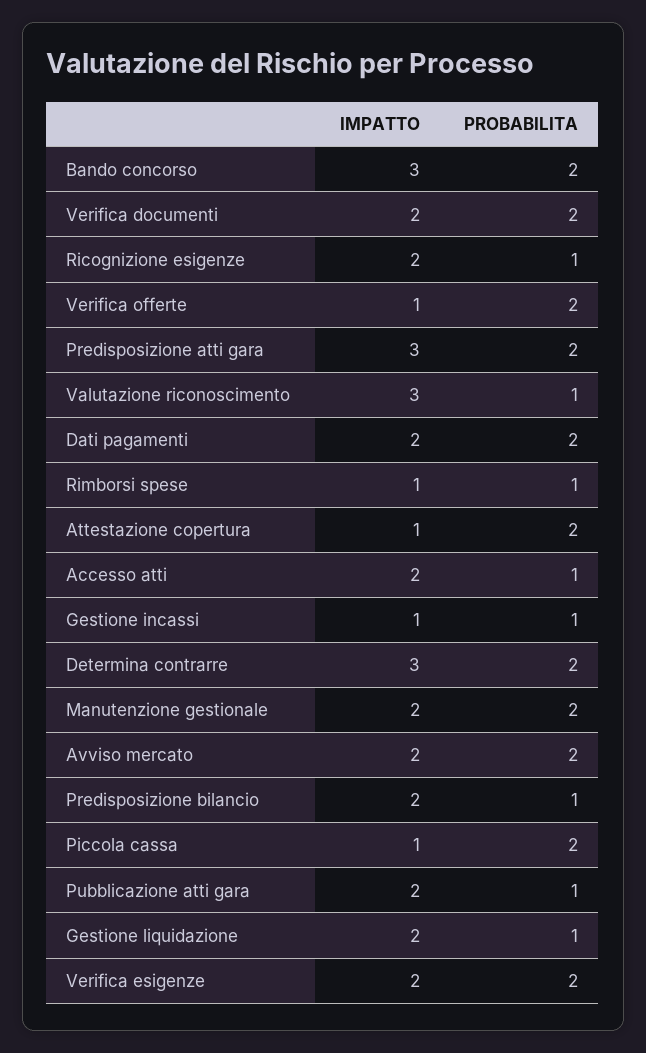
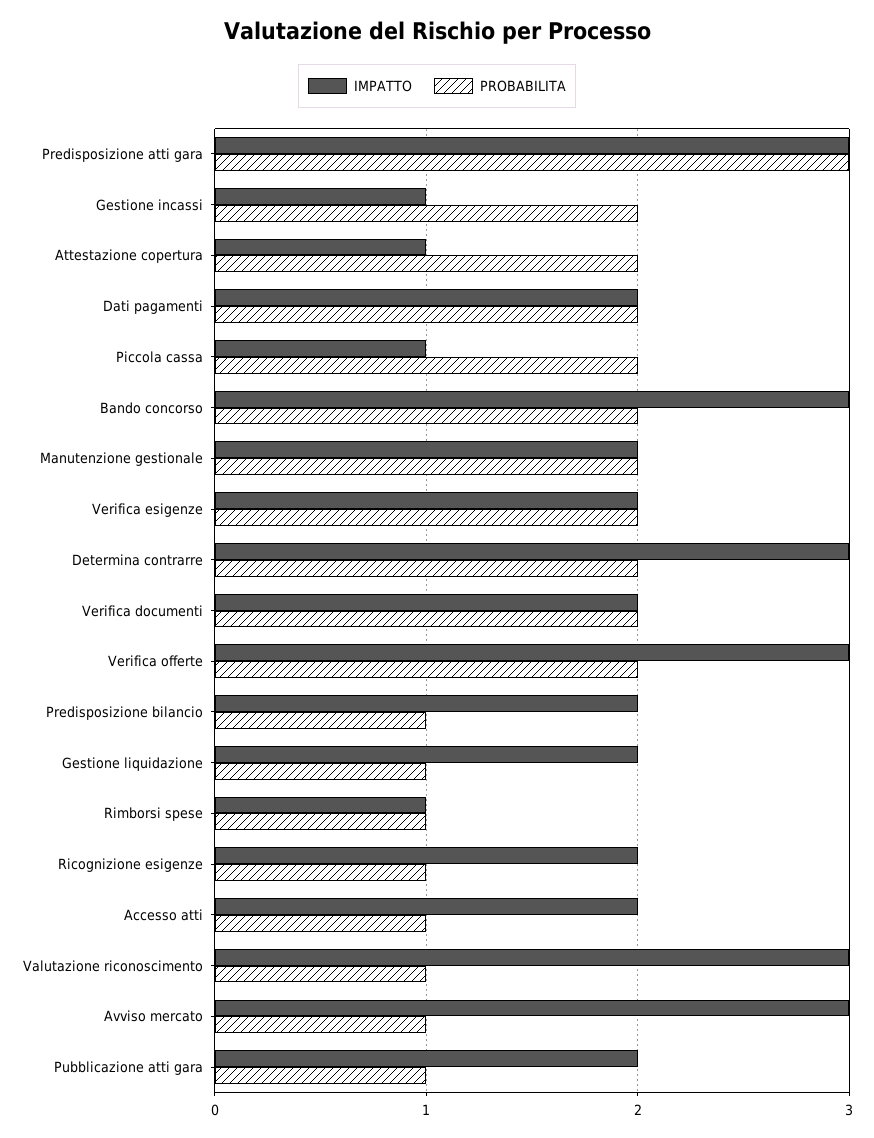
  {
    "IMPATTO": {
      "Bando concorso": 3,
      "Verifica documenti": 2,
      "Ricognizione esigenze": 2,
-     "Verifica offerte": 1,
+     "Verifica offerte": 3,
      "Predisposizione atti gara": 3,
      "Valutazione riconoscimento": 3,
      "Dati pagamenti": 2,
      "Rimborsi spese": 1,
      "Attestazione copertura": 1,
      "Accesso atti": 2,
      "Gestione incassi": 1,
      "Determina contrarre": 3,
      "Manutenzione gestionale": 2,
-     "Avviso mercato": 2,
+     "Avviso mercato": 3,
      "Predisposizione bilancio": 2,
      "Piccola cassa": 1,
      "Pubblicazione atti gara": 2,
      "Gestione liquidazione": 2,
      "Verifica esigenze": 2
    },
    "PROBABILITA": {
      "Bando concorso": 2,
      "Verifica documenti": 2,
      "Ricognizione esigenze": 1,
      "Verifica offerte": 2,
-     "Predisposizione atti gara": 2,
+     "Predisposizione atti gara": 3,
      "Valutazione riconoscimento": 1,
      "Dati pagamenti": 2,
      "Rimborsi spese": 1,
      "Attestazione copertura": 2,
      "Accesso atti": 1,
-     "Gestione incassi": 1,
+     "Gestione incassi": 2,
      "Determina contrarre": 2,
      "Manutenzione gestionale": 2,
-     "Avviso mercato": 2,
+     "Avviso mercato": 1,
      "Predisposizione bilancio": 1,
      "Piccola cassa": 2,
      "Pubblicazione atti gara": 1,
      "Gestione liquidazione": 1,
      "Verifica esigenze": 2
    }
  }

